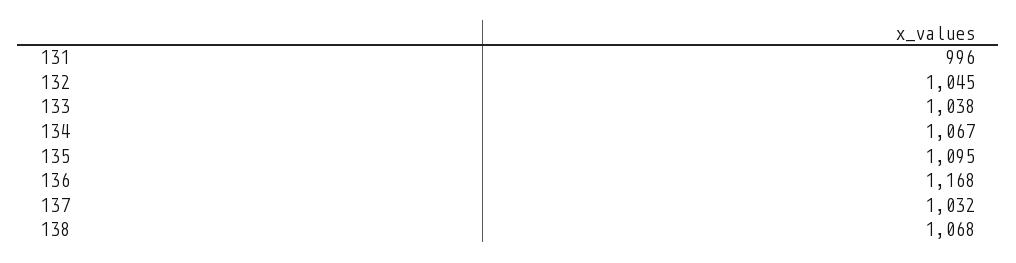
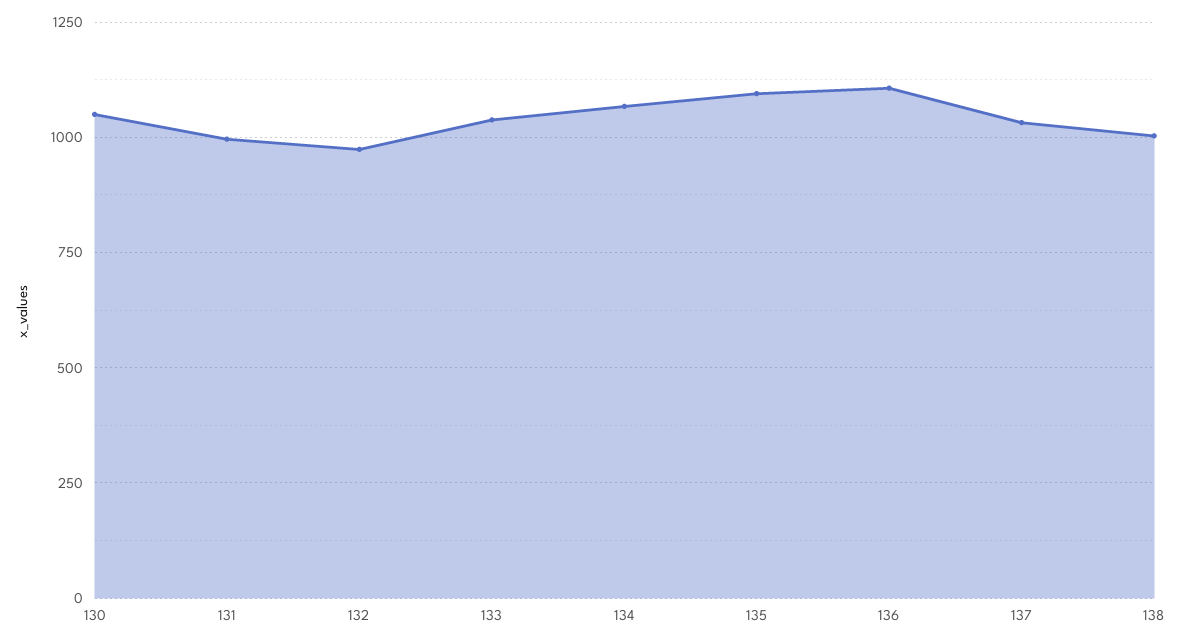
  {
    "131": 996,
-   "132": 1045,
+   "132": 975,
    "133": 1038,
    "134": 1067,
    "135": 1095,
-   "136": 1168,
+   "136": 1100,
    "137": 1032,
-   "138": 1068
+   "138": 1000,
+   "130": 1050
  }

